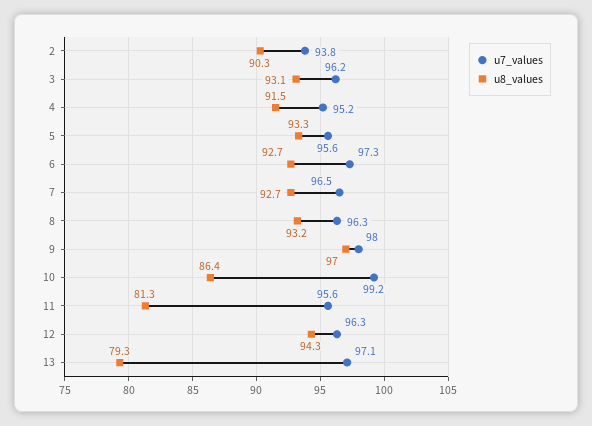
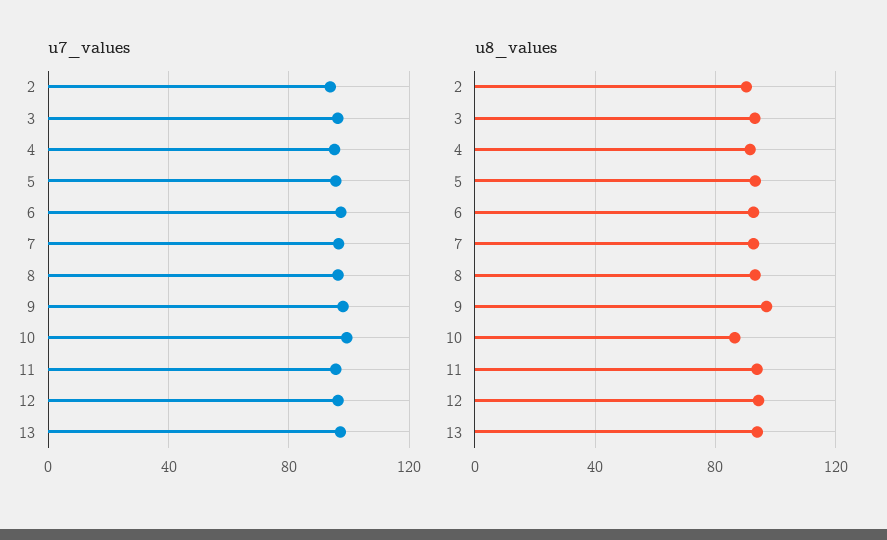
  {
    "u7_values": {
      "2": 93.8,
      "3": 96.2,
      "4": 95.2,
      "5": 95.6,
      "6": 97.3,
      "7": 96.5,
      "8": 96.3,
      "9": 98,
      "10": 99.2,
      "11": 95.6,
      "12": 96.3,
      "13": 97.1
    },
    "u8_values": {
      "2": 90.3,
      "3": 93.1,
      "4": 91.5,
      "5": 93.3,
      "6": 92.7,
      "7": 92.7,
      "8": 93.2,
      "9": 97,
      "10": 86.4,
-     "11": 81.3,
+     "11": 95,
      "12": 94.3,
-     "13": 79.3
+     "13": 95
    }
  }

